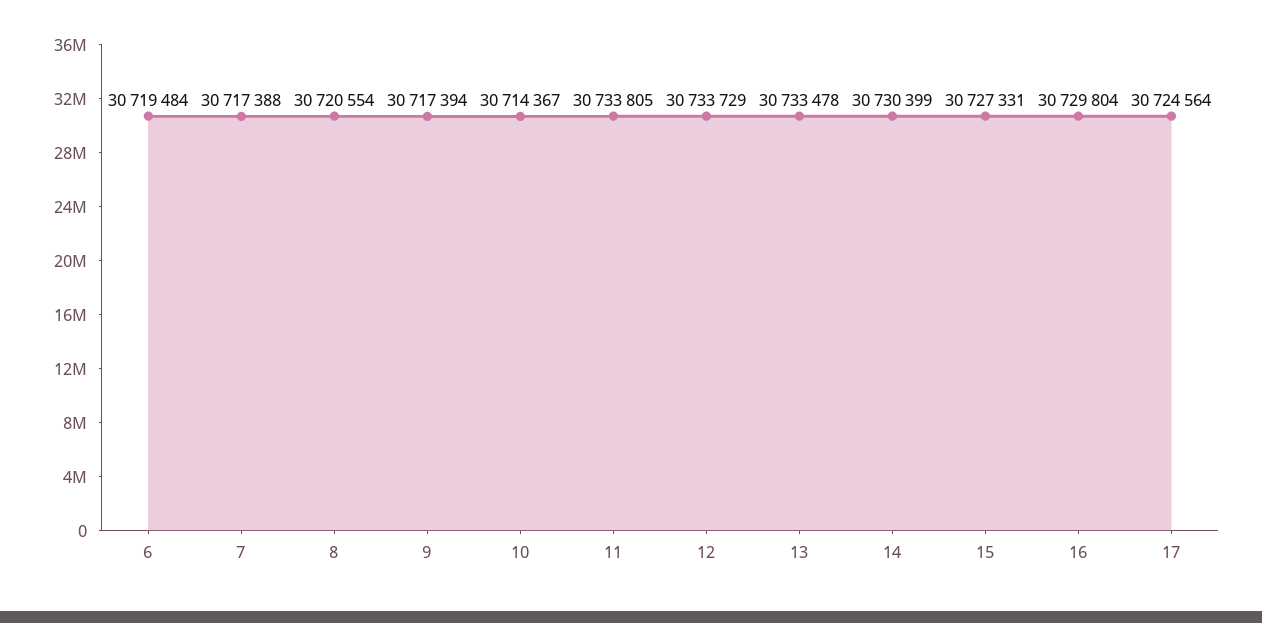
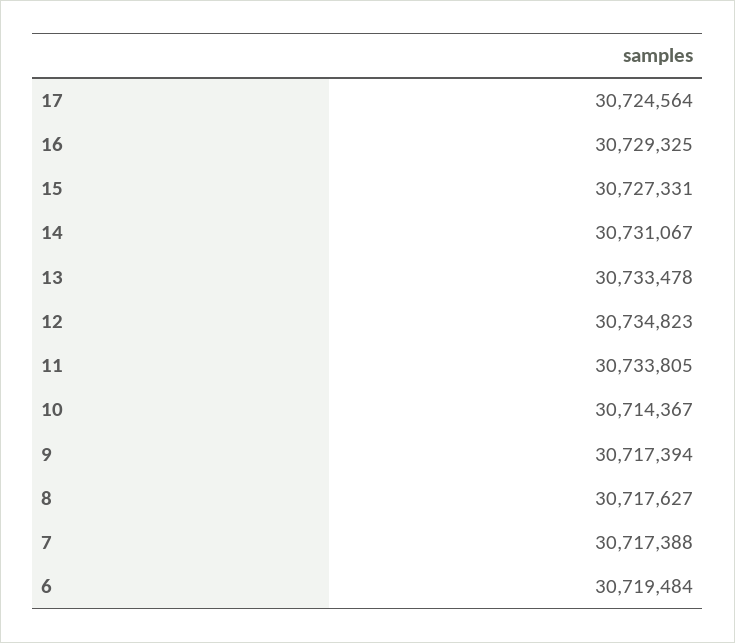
  {
    "6": 30719484,
    "7": 30717388,
-   "8": 30720554,
+   "8": 30717627,
    "9": 30717394,
    "10": 30714367,
    "11": 30733805,
-   "12": 30733729,
+   "12": 30734823,
    "13": 30733478,
-   "14": 30730399,
+   "14": 30731067,
    "15": 30727331,
-   "16": 30729804,
+   "16": 30729325,
    "17": 30724564
  }

